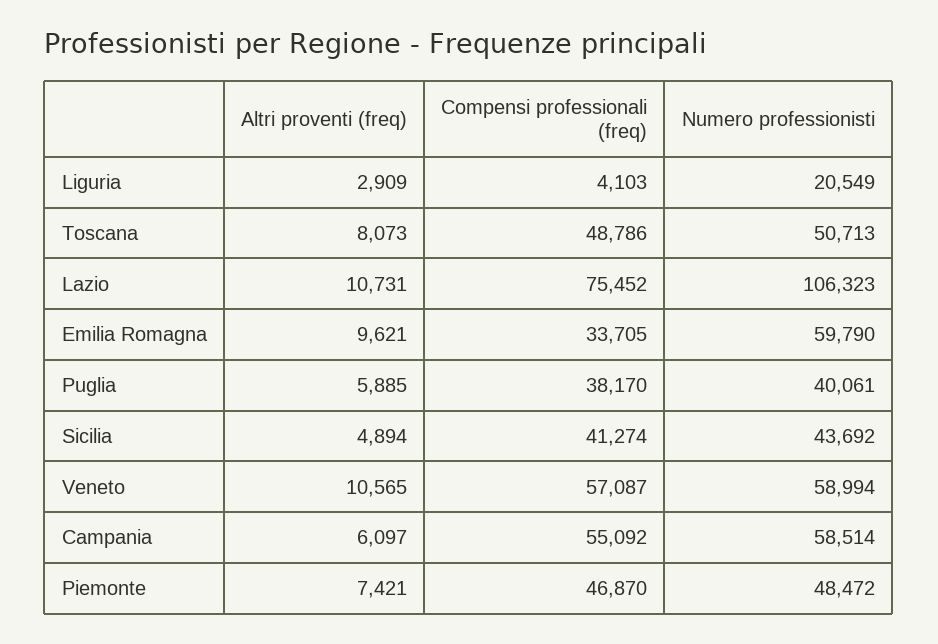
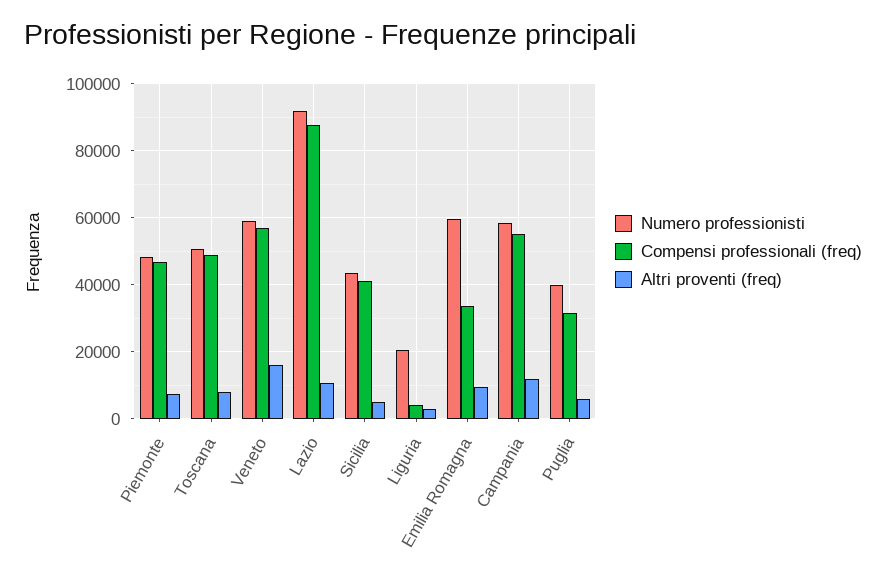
  {
    "Altri proventi (freq)": {
      "Liguria": 2909,
      "Toscana": 8073,
      "Lazio": 10731,
      "Emilia Romagna": 9621,
      "Puglia": 5885,
      "Sicilia": 4894,
-     "Veneto": 10565,
+     "Veneto": 16000,
-     "Campania": 6097,
+     "Campania": 12000,
      "Piemonte": 7421
    },
    "Compensi professionali (freq)": {
      "Liguria": 4103,
      "Toscana": 48786,
-     "Lazio": 75452,
+     "Lazio": 88000,
      "Emilia Romagna": 33705,
-     "Puglia": 38170,
+     "Puglia": 32000,
      "Sicilia": 41274,
      "Veneto": 57087,
      "Campania": 55092,
      "Piemonte": 46870
    },
    "Numero professionisti": {
      "Liguria": 20549,
      "Toscana": 50713,
-     "Lazio": 106323,
+     "Lazio": 92000,
      "Emilia Romagna": 59790,
      "Puglia": 40061,
      "Sicilia": 43692,
      "Veneto": 58994,
      "Campania": 58514,
      "Piemonte": 48472
    }
  }

